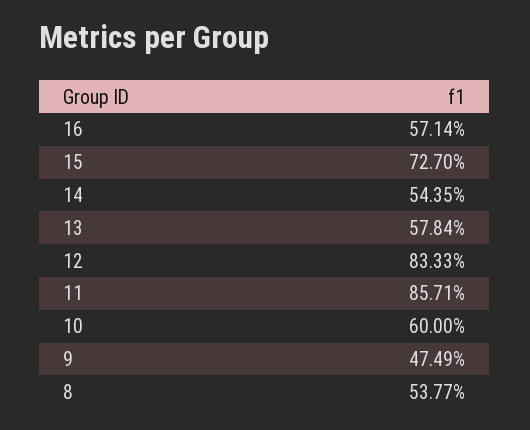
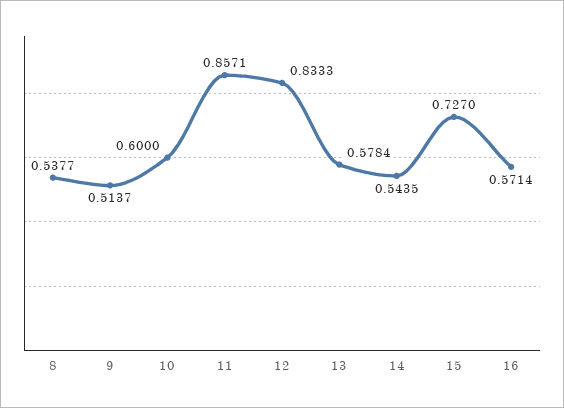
  {
    "16": 0.5714,
    "15": 0.727,
    "14": 0.5435,
    "13": 0.5784,
    "12": 0.8333,
    "11": 0.8571,
    "10": 0.6,
-   "9": 0.4749,
+   "9": 0.5137,
    "8": 0.5377
  }

